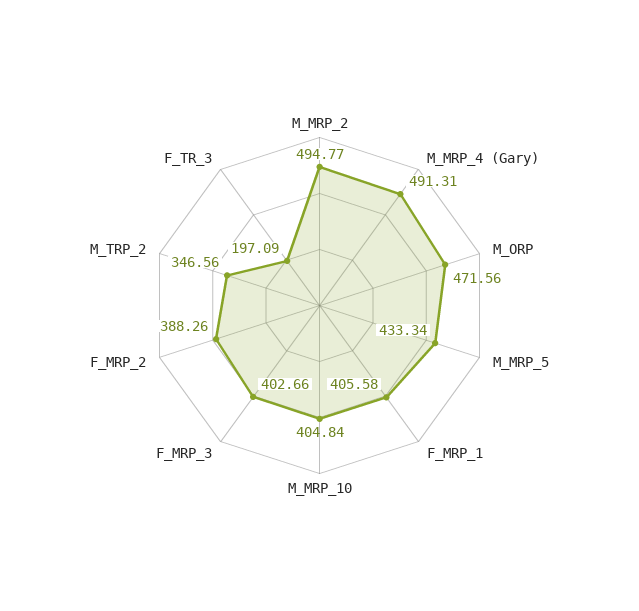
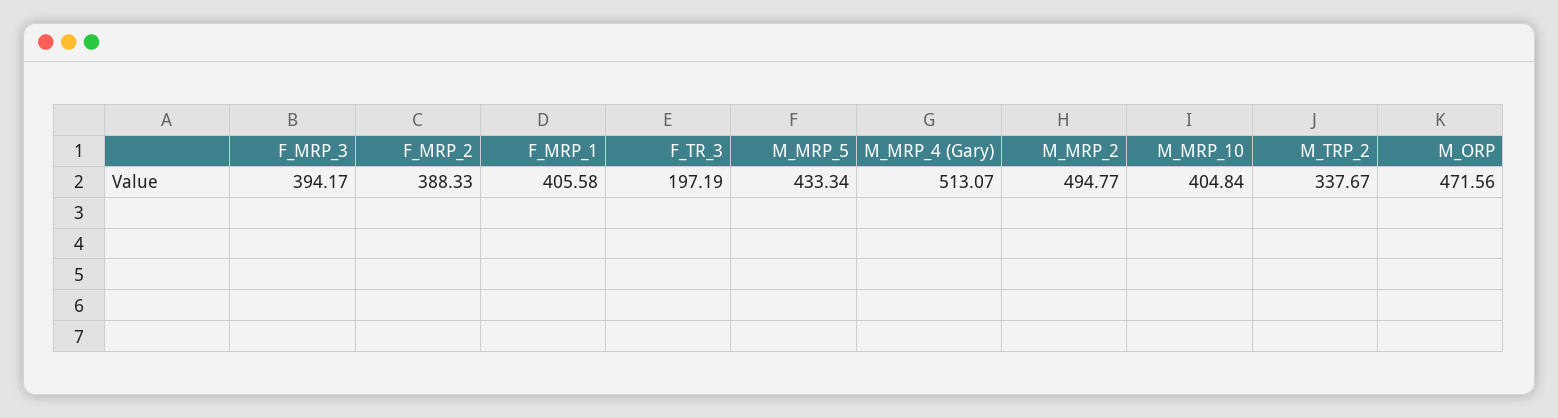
  {
    "M_MRP_2": 494.77,
-   "M_MRP_4 (Gary)": 491.31,
+   "M_MRP_4 (Gary)": 513.07,
    "M_ORP": 471.56,
    "M_MRP_5": 433.34,
    "F_MRP_1": 405.58,
    "M_MRP_10": 404.84,
-   "F_MRP_3": 402.66,
+   "F_MRP_3": 394.17,
-   "F_MRP_2": 388.26,
+   "F_MRP_2": 388.33,
-   "M_TRP_2": 346.56,
+   "M_TRP_2": 337.67,
-   "F_TR_3": 197.09
+   "F_TR_3": 197.19
  }

